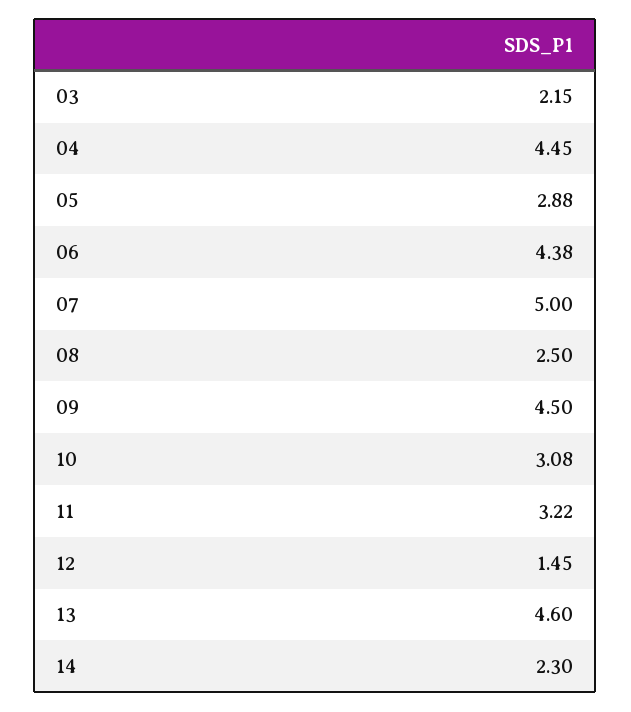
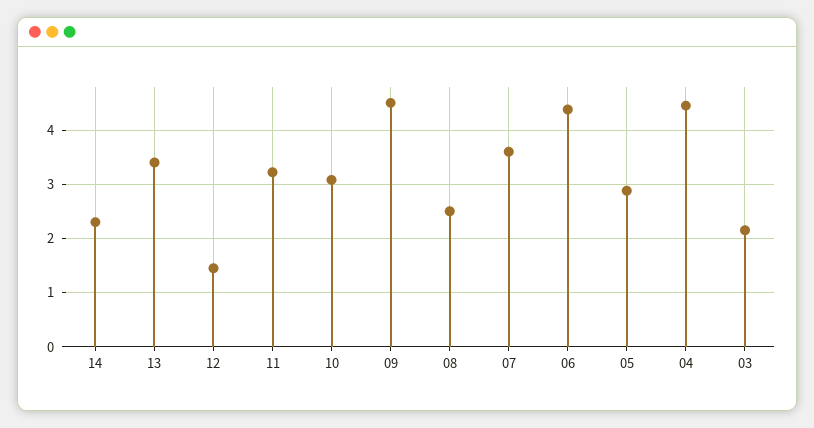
  {
    "03": 2.15,
    "04": 4.45,
    "05": 2.88,
    "06": 4.38,
-   "07": 5,
+   "07": 3.6,
    "08": 2.5,
    "09": 4.5,
    "10": 3.08,
    "11": 3.22,
    "12": 1.45,
-   "13": 4.6,
+   "13": 3.4,
    "14": 2.3
  }

